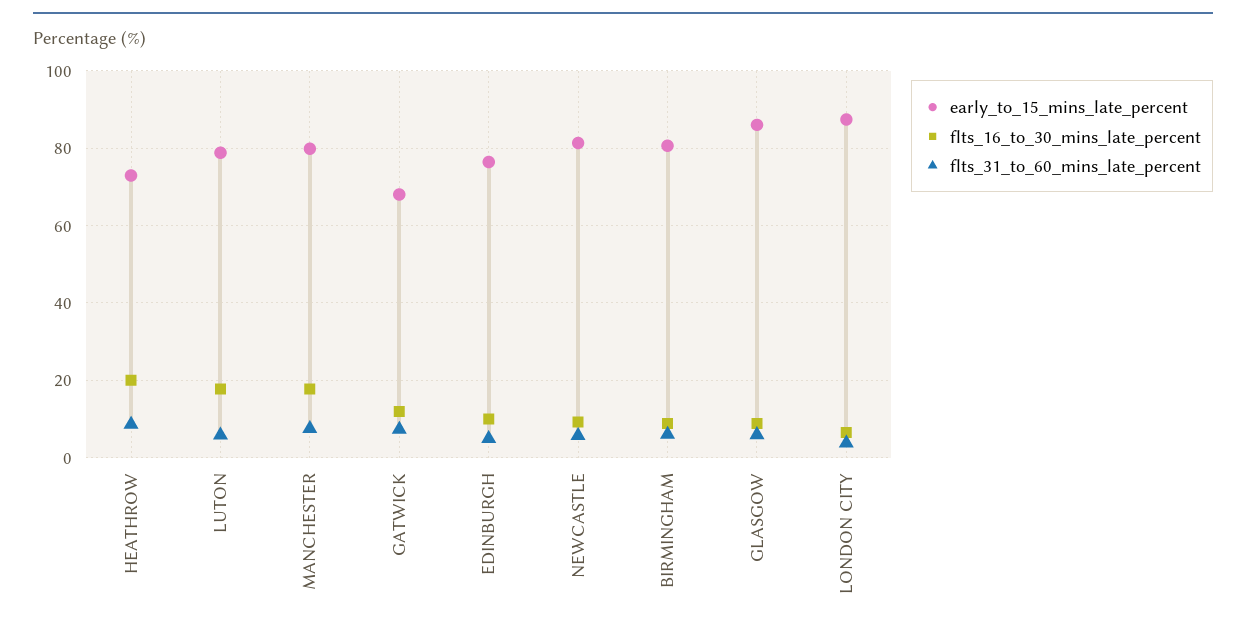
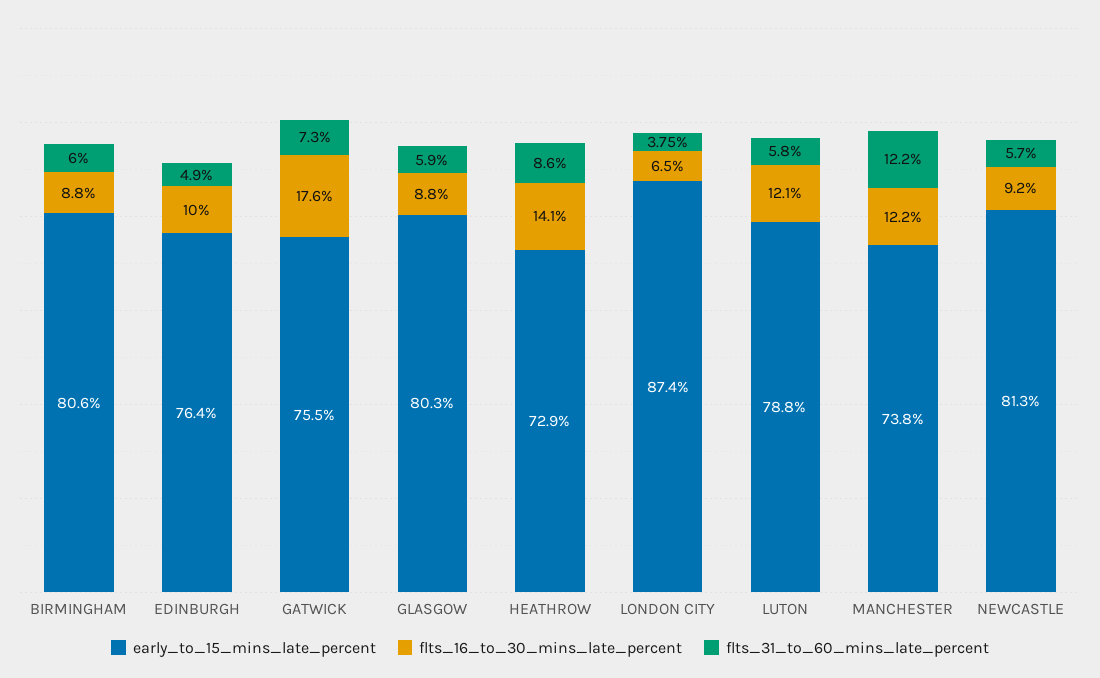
  {
    "early_to_15_mins_late_percent": {
      "HEATHROW": 72.9,
      "LUTON": 78.8,
-     "MANCHESTER": 80,
+     "MANCHESTER": 73.8,
-     "GATWICK": 68,
+     "GATWICK": 75.5,
      "EDINBURGH": 76.4,
      "NEWCASTLE": 81.3,
      "BIRMINGHAM": 80.6,
-     "GLASGOW": 86,
+     "GLASGOW": 80.3,
      "LONDON CITY": 87.4
    },
    "flts_16_to_30_mins_late_percent": {
-     "HEATHROW": 20,
+     "HEATHROW": 14.1,
-     "LUTON": 18,
+     "LUTON": 12.1,
-     "MANCHESTER": 18,
+     "MANCHESTER": 12.2,
-     "GATWICK": 12,
+     "GATWICK": 17.6,
      "EDINBURGH": 10,
      "NEWCASTLE": 9.2,
      "BIRMINGHAM": 8.8,
      "GLASGOW": 8.8,
      "LONDON CITY": 6.5
    },
    "flts_31_to_60_mins_late_percent": {
      "HEATHROW": 8.6,
      "LUTON": 5.8,
-     "MANCHESTER": 8,
+     "MANCHESTER": 12.2,
      "GATWICK": 7.3,
      "EDINBURGH": 4.9,
      "NEWCASTLE": 5.7,
      "BIRMINGHAM": 6,
      "GLASGOW": 5.9,
      "LONDON CITY": 3.75
    }
  }

